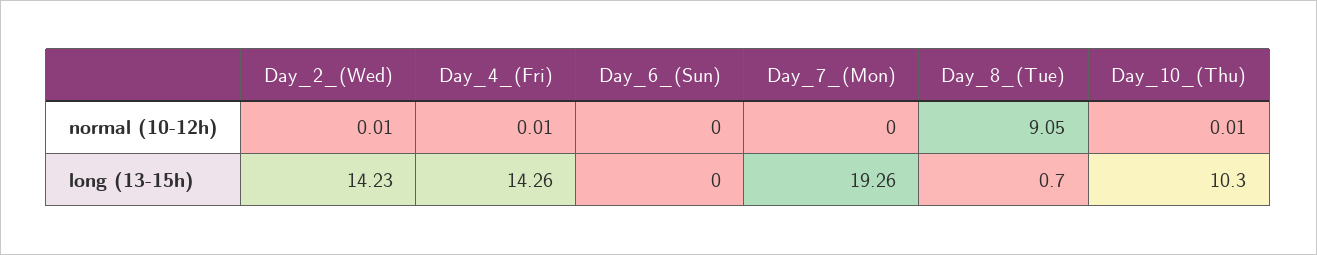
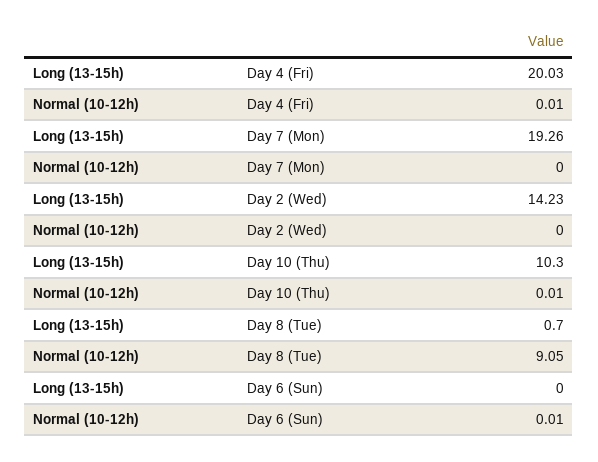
  {
    "Day_2_(Wed)": {
-     "normal (10-12h)": 0.01,
+     "normal (10-12h)": 0,
      "long (13-15h)": 14.23
    },
    "Day_4_(Fri)": {
      "normal (10-12h)": 0.01,
-     "long (13-15h)": 14.26
+     "long (13-15h)": 20.03
    },
    "Day_6_(Sun)": {
-     "normal (10-12h)": 0,
+     "normal (10-12h)": 0.01,
      "long (13-15h)": 0
    },
    "Day_7_(Mon)": {
      "normal (10-12h)": 0,
      "long (13-15h)": 19.26
    },
    "Day_8_(Tue)": {
      "normal (10-12h)": 9.05,
      "long (13-15h)": 0.7
    },
    "Day_10_(Thu)": {
      "normal (10-12h)": 0.01,
      "long (13-15h)": 10.3
    }
  }

